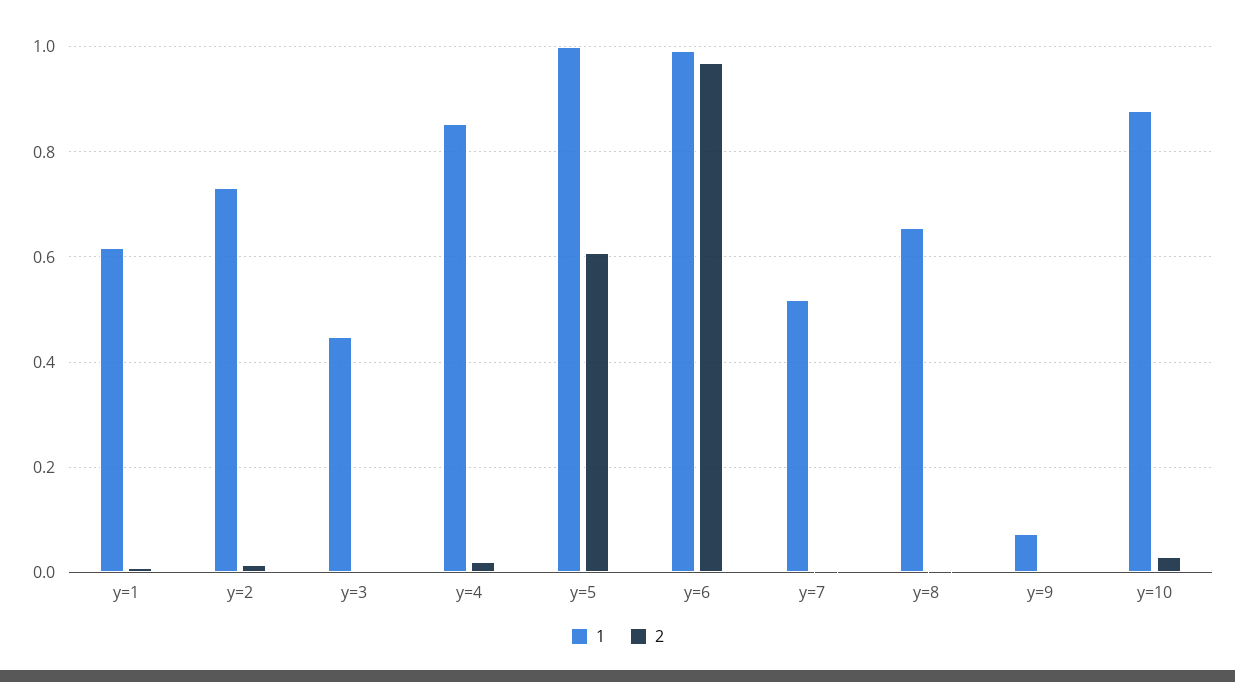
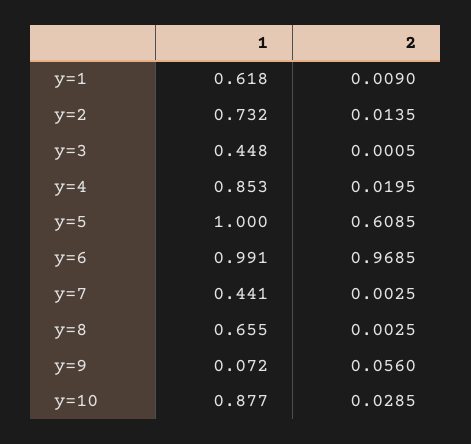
  {
    "1": {
      "y=1": 0.618,
      "y=2": 0.732,
      "y=3": 0.448,
      "y=4": 0.853,
      "y=5": 1,
      "y=6": 0.991,
-     "y=7": 0.52,
+     "y=7": 0.441,
      "y=8": 0.655,
      "y=9": 0.072,
      "y=10": 0.877
    },
    "2": {
      "y=1": 0.009,
      "y=2": 0.0135,
      "y=3": 0.0005,
      "y=4": 0.0195,
      "y=5": 0.6085,
      "y=6": 0.9685,
      "y=7": 0.0025,
      "y=8": 0.0025,
-     "y=9": 0,
+     "y=9": 0.056,
      "y=10": 0.0285
    }
  }

